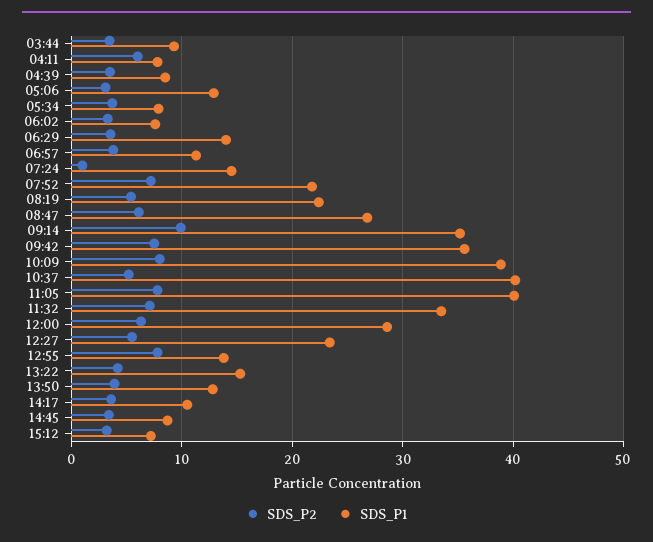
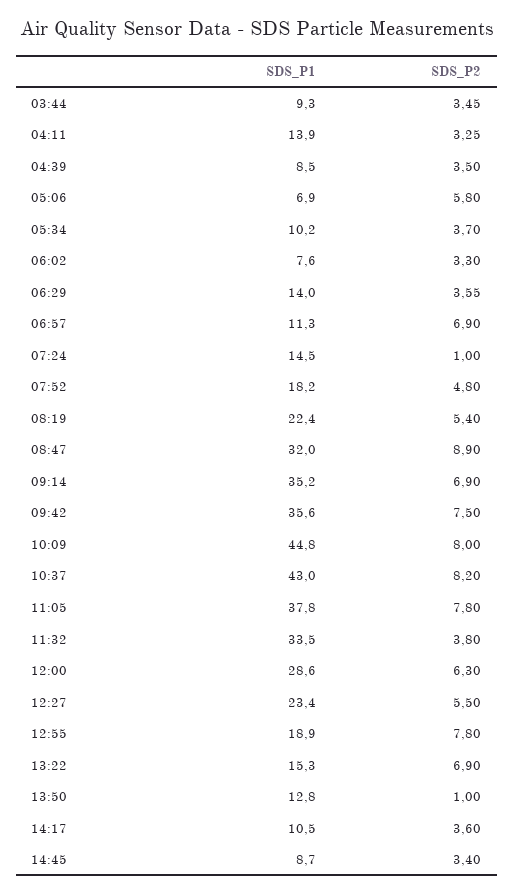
  {
    "SDS_P2": {
      "03:44": 3.45,
-     "04:11": 6,
+     "04:11": 3.25,
      "04:39": 3.5,
-     "05:06": 3,
+     "05:06": 5.8,
      "05:34": 3.7,
      "06:02": 3.3,
      "06:29": 3.55,
-     "06:57": 4,
+     "06:57": 6.9,
      "07:24": 1,
-     "07:52": 7,
+     "07:52": 4.8,
      "08:19": 5.4,
-     "08:47": 6,
+     "08:47": 8.9,
-     "09:14": 10,
+     "09:14": 6.9,
      "09:42": 7.5,
      "10:09": 8,
-     "10:37": 5,
+     "10:37": 8.2,
      "11:05": 7.8,
-     "11:32": 7,
+     "11:32": 3.8,
      "12:00": 6.3,
      "12:27": 5.5,
      "12:55": 7.8,
-     "13:22": 4,
+     "13:22": 6.9,
-     "13:50": 4,
+     "13:50": 1,
      "14:17": 3.6,
-     "14:45": 3.4,
+     "14:45": 3.4
-     "15:12": 3
    },
    "SDS_P1": {
      "03:44": 9.3,
-     "04:11": 8,
+     "04:11": 13.9,
      "04:39": 8.5,
-     "05:06": 13,
+     "05:06": 6.9,
-     "05:34": 8,
+     "05:34": 10.2,
      "06:02": 7.6,
      "06:29": 14,
      "06:57": 11.3,
      "07:24": 14.5,
-     "07:52": 22,
+     "07:52": 18.2,
      "08:19": 22.4,
-     "08:47": 27,
+     "08:47": 32,
      "09:14": 35.2,
      "09:42": 35.6,
-     "10:09": 39,
+     "10:09": 44.8,
-     "10:37": 40,
+     "10:37": 43,
-     "11:05": 40,
+     "11:05": 37.8,
      "11:32": 33.5,
      "12:00": 28.6,
      "12:27": 23.4,
-     "12:55": 14,
+     "12:55": 18.9,
      "13:22": 15.3,
      "13:50": 12.8,
      "14:17": 10.5,
-     "14:45": 8.7,
+     "14:45": 8.7
-     "15:12": 7
    }
  }

